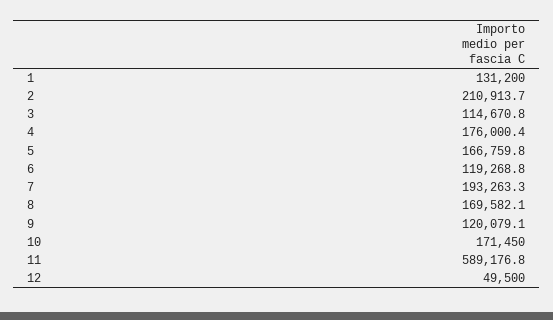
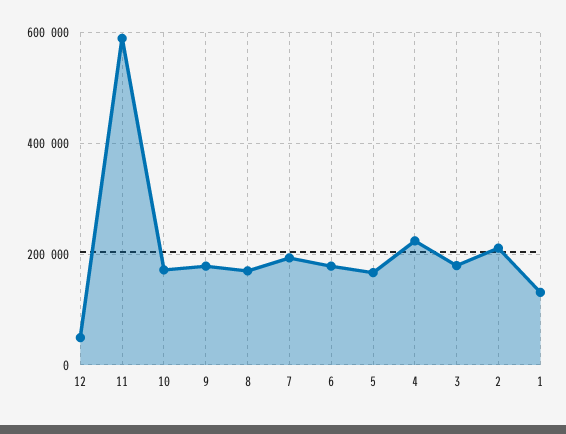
  {
    "1": 131200,
    "2": 210913.7,
-   "3": 114670.8,
+   "3": 180000,
-   "4": 176000.4,
+   "4": 220000,
    "5": 166759.8,
-   "6": 119268.8,
+   "6": 180000,
    "7": 193263.3,
    "8": 169582.1,
-   "9": 120079.1,
+   "9": 180000,
    "10": 171450,
    "11": 589176.8,
    "12": 49500
  }

